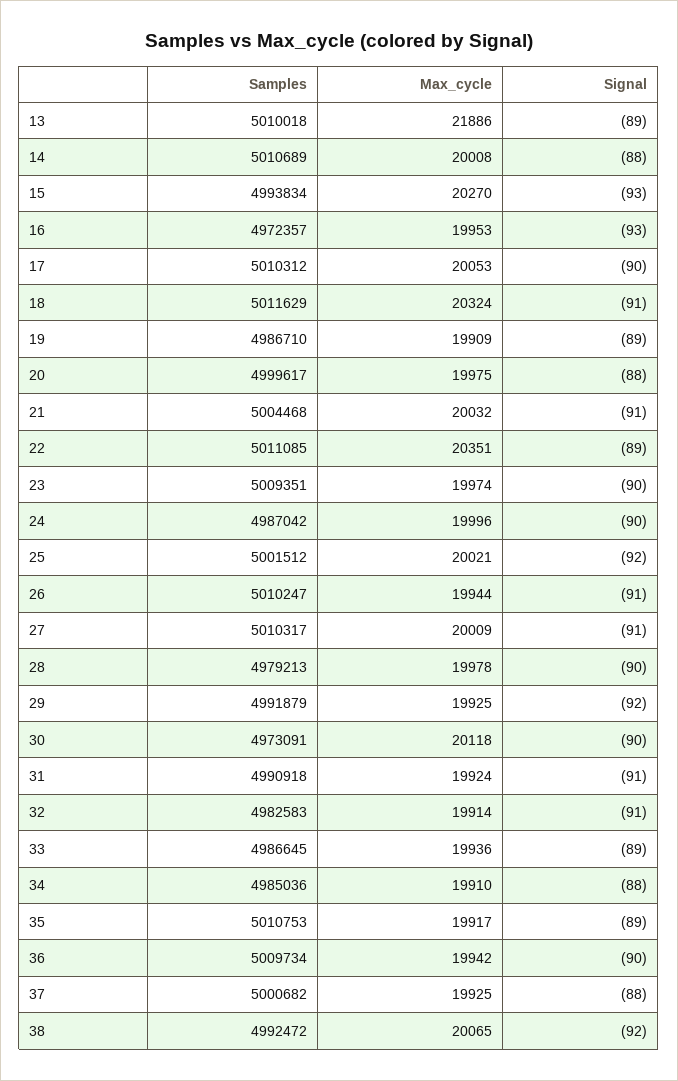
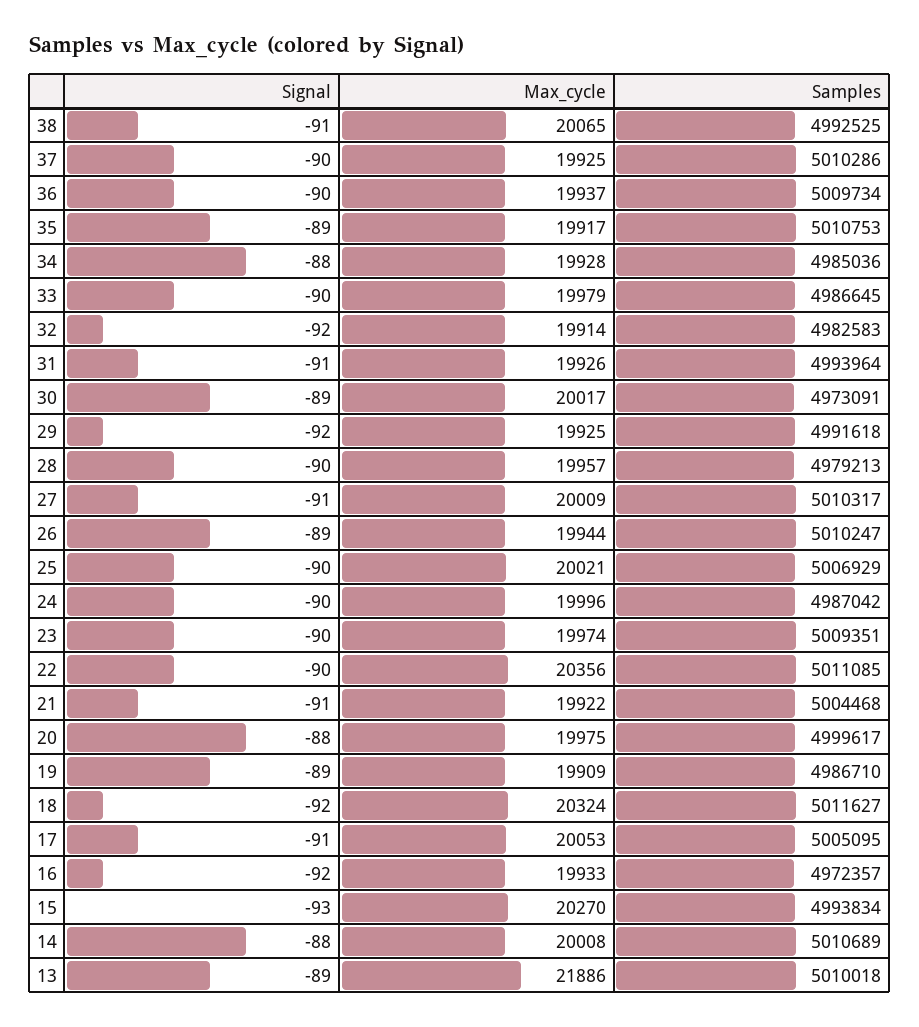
  {
    "Samples": {
      "13": 5010018,
      "14": 5010689,
      "15": 4993834,
      "16": 4972357,
-     "17": 5010312,
+     "17": 5005095,
-     "18": 5011629,
+     "18": 5011627,
      "19": 4986710,
      "20": 4999617,
      "21": 5004468,
      "22": 5011085,
      "23": 5009351,
      "24": 4987042,
-     "25": 5001512,
+     "25": 5006929,
      "26": 5010247,
      "27": 5010317,
      "28": 4979213,
-     "29": 4991879,
+     "29": 4991618,
      "30": 4973091,
-     "31": 4990918,
+     "31": 4993964,
      "32": 4982583,
      "33": 4986645,
      "34": 4985036,
      "35": 5010753,
      "36": 5009734,
-     "37": 5000682,
+     "37": 5010286,
-     "38": 4992472
+     "38": 4992525
    },
    "Max_cycle": {
      "13": 21886,
      "14": 20008,
      "15": 20270,
-     "16": 19953,
+     "16": 19933,
      "17": 20053,
      "18": 20324,
      "19": 19909,
      "20": 19975,
-     "21": 20032,
+     "21": 19922,
-     "22": 20351,
+     "22": 20356,
      "23": 19974,
      "24": 19996,
      "25": 20021,
      "26": 19944,
      "27": 20009,
-     "28": 19978,
+     "28": 19957,
      "29": 19925,
-     "30": 20118,
+     "30": 20017,
-     "31": 19924,
+     "31": 19926,
      "32": 19914,
-     "33": 19936,
+     "33": 19979,
-     "34": 19910,
+     "34": 19928,
      "35": 19917,
-     "36": 19942,
+     "36": 19937,
      "37": 19925,
      "38": 20065
    },
    "Signal": {
      "13": -89,
      "14": -88,
      "15": -93,
-     "16": -93,
+     "16": -92,
-     "17": -90,
+     "17": -91,
-     "18": -91,
+     "18": -92,
      "19": -89,
      "20": -88,
      "21": -91,
-     "22": -89,
+     "22": -90,
      "23": -90,
      "24": -90,
-     "25": -92,
+     "25": -90,
-     "26": -91,
+     "26": -89,
      "27": -91,
      "28": -90,
      "29": -92,
-     "30": -90,
+     "30": -89,
      "31": -91,
-     "32": -91,
+     "32": -92,
-     "33": -89,
+     "33": -90,
      "34": -88,
      "35": -89,
      "36": -90,
-     "37": -88,
+     "37": -90,
-     "38": -92
+     "38": -91
    }
  }

